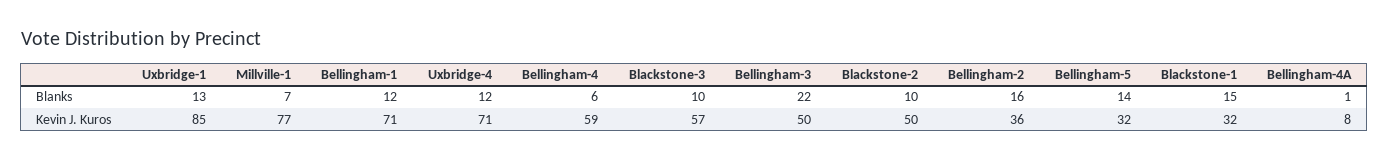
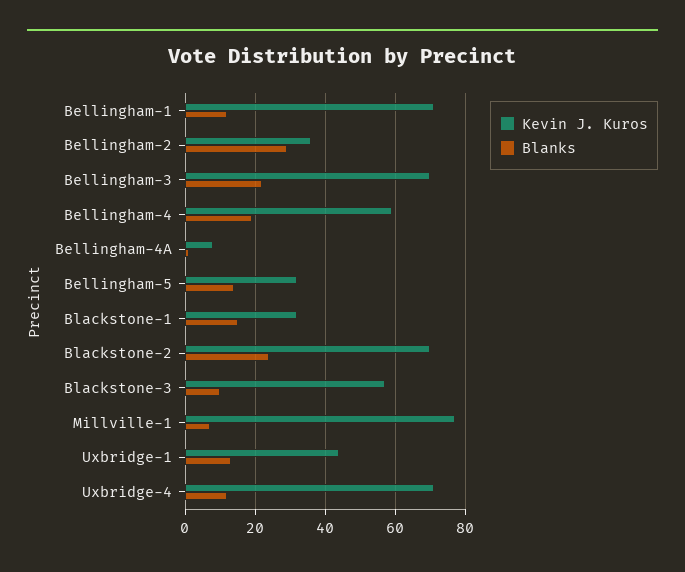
  {
    "Blanks": {
      "Uxbridge-1": 13,
      "Millville-1": 7,
      "Bellingham-1": 12,
      "Uxbridge-4": 12,
-     "Bellingham-4": 6,
+     "Bellingham-4": 20,
      "Blackstone-3": 10,
      "Bellingham-3": 22,
-     "Blackstone-2": 10,
+     "Blackstone-2": 25,
-     "Bellingham-2": 16,
+     "Bellingham-2": 30,
      "Bellingham-5": 14,
      "Blackstone-1": 15,
      "Bellingham-4A": 1
    },
    "Kevin J. Kuros": {
-     "Uxbridge-1": 85,
+     "Uxbridge-1": 45,
      "Millville-1": 77,
      "Bellingham-1": 71,
      "Uxbridge-4": 71,
      "Bellingham-4": 59,
      "Blackstone-3": 57,
-     "Bellingham-3": 50,
+     "Bellingham-3": 70,
-     "Blackstone-2": 50,
+     "Blackstone-2": 70,
      "Bellingham-2": 36,
      "Bellingham-5": 32,
      "Blackstone-1": 32,
      "Bellingham-4A": 8
    }
  }

